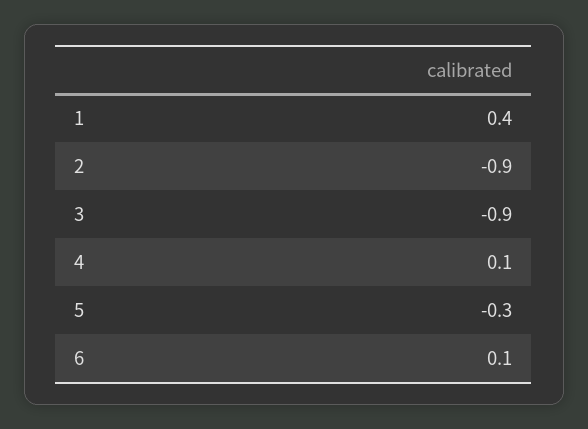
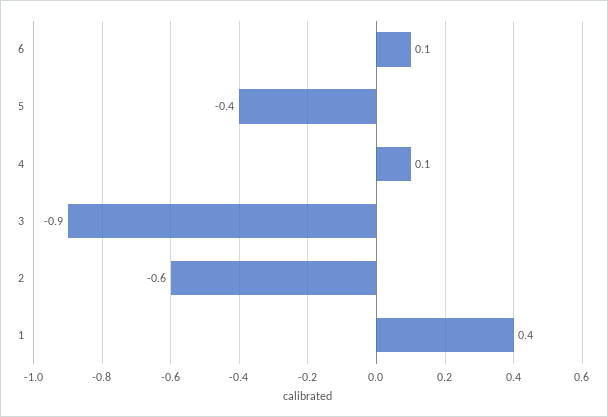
  {
    "1": 0.4,
-   "2": -0.9,
+   "2": -0.6,
    "3": -0.9,
    "4": 0.1,
-   "5": -0.3,
+   "5": -0.4,
    "6": 0.1
  }

